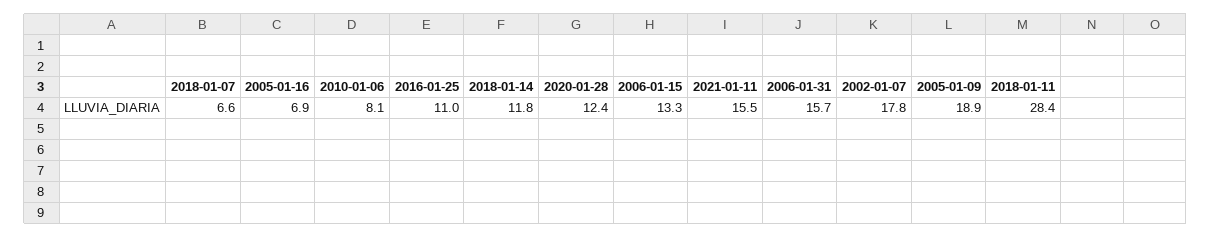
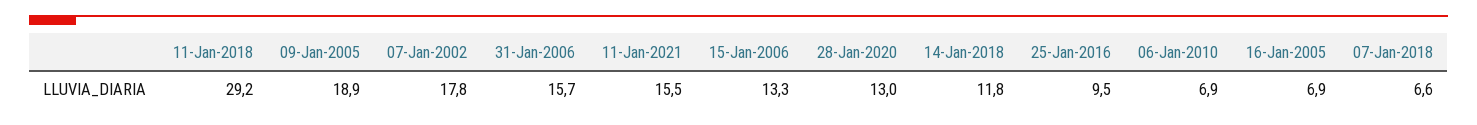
  {
    "2018-01-07": 6.6,
    "2005-01-16": 6.9,
-   "2010-01-06": 8.1,
+   "2010-01-06": 6.9,
-   "2016-01-25": 11,
+   "2016-01-25": 9.5,
    "2018-01-14": 11.8,
-   "2020-01-28": 12.4,
+   "2020-01-28": 13,
    "2006-01-15": 13.3,
    "2021-01-11": 15.5,
    "2006-01-31": 15.7,
    "2002-01-07": 17.8,
    "2005-01-09": 18.9,
-   "2018-01-11": 28.4
+   "2018-01-11": 29.2
  }

